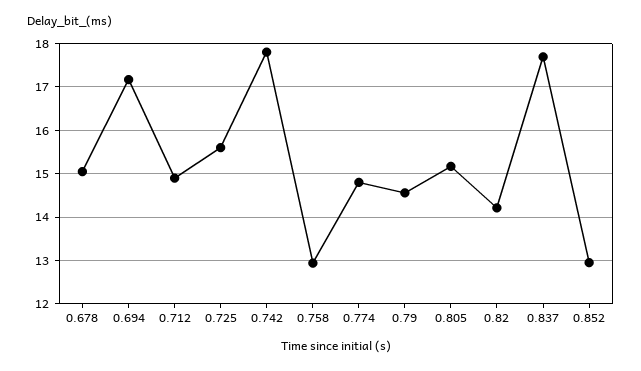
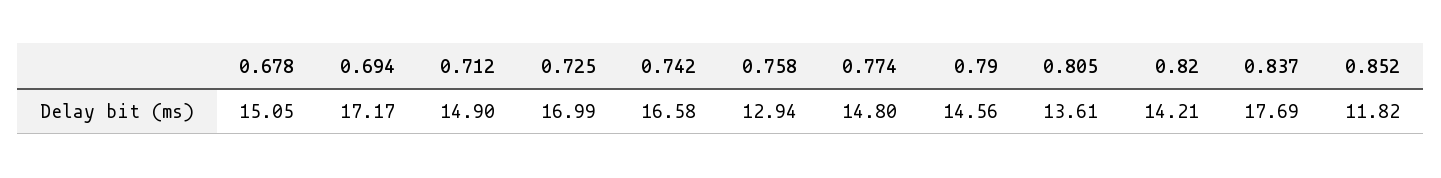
  {
    "0.678": 15.05,
    "0.694": 17.17,
    "0.712": 14.9,
-   "0.725": 15.6,
+   "0.725": 16.99,
-   "0.742": 17.8,
+   "0.742": 16.58,
    "0.758": 12.94,
    "0.774": 14.8,
    "0.79": 14.56,
-   "0.805": 15.2,
+   "0.805": 13.61,
    "0.82": 14.21,
    "0.837": 17.69,
-   "0.852": 13
+   "0.852": 11.82
  }

